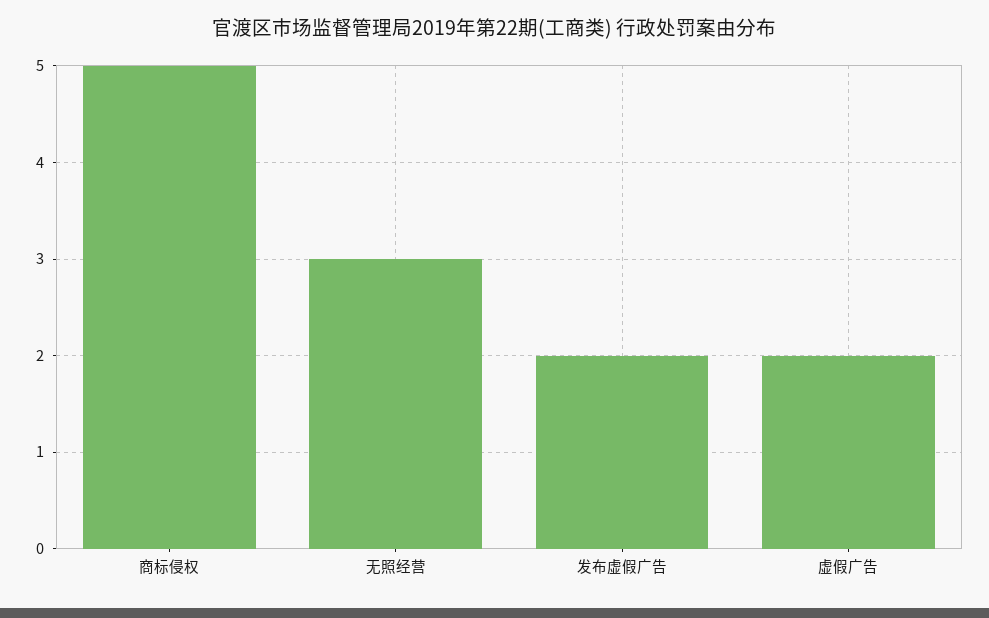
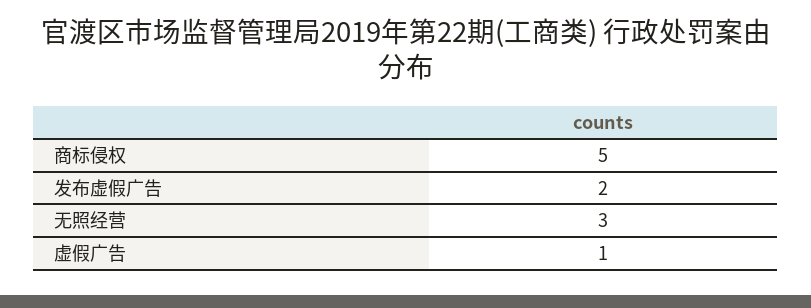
  {
    "商标侵权": 5,
    "无照经营": 3,
    "发布虚假广告": 2,
-   "虚假广告": 2
+   "虚假广告": 1
  }

